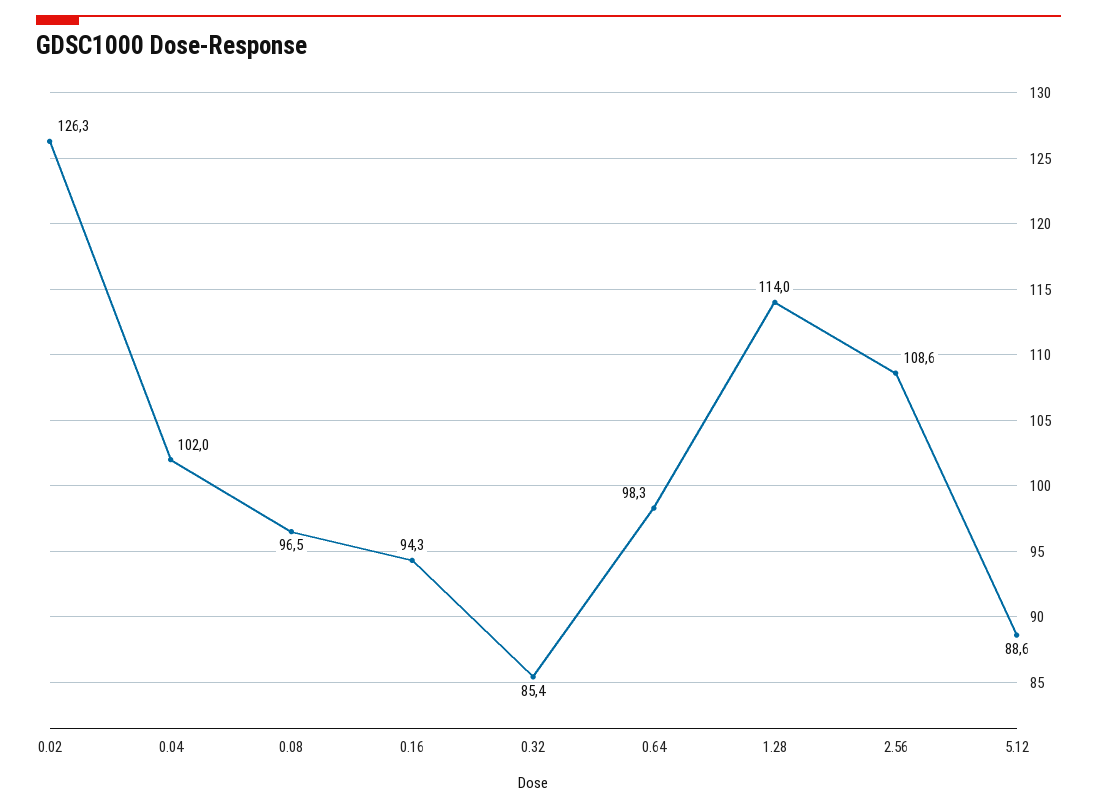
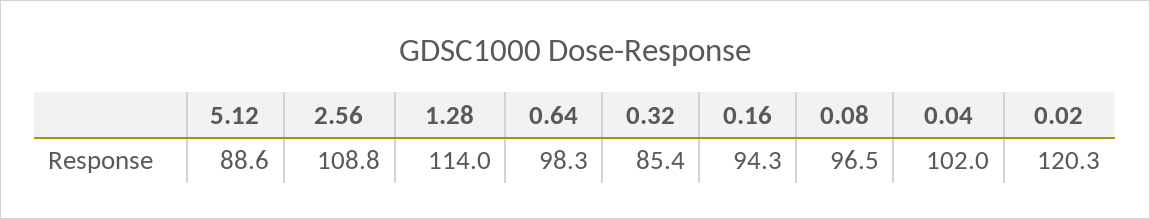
  {
-   "0.02": 126.3,
+   "0.02": 120.3,
    "0.04": 102,
    "0.08": 96.5,
    "0.16": 94.3,
    "0.32": 85.4,
    "0.64": 98.3,
    "1.28": 114,
-   "2.56": 108.6,
+   "2.56": 108.8,
    "5.12": 88.6
  }

